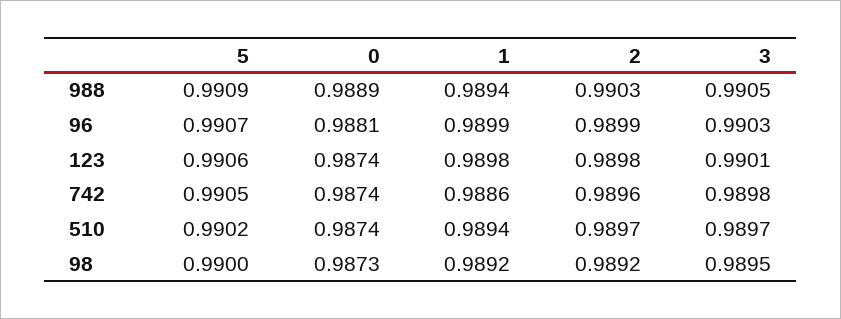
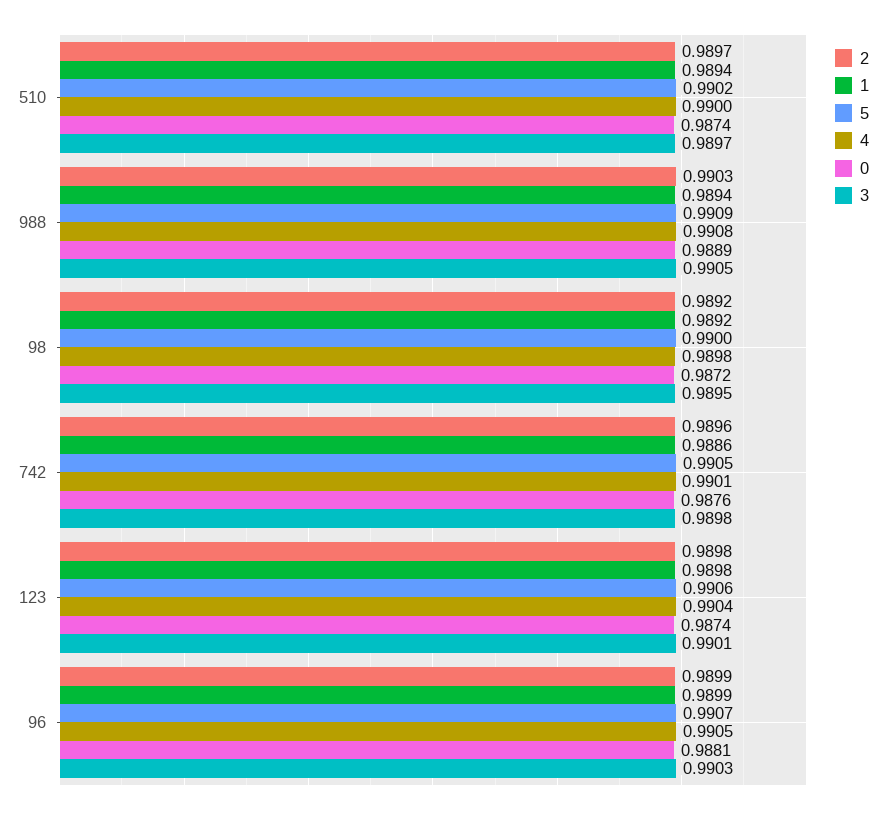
  {
    "5": {
      "988": 0.9909,
      "96": 0.9907,
      "123": 0.9906,
      "742": 0.9905,
      "510": 0.9902,
      "98": 0.99
    },
    "0": {
      "988": 0.9889,
      "96": 0.9881,
      "123": 0.9874,
-     "742": 0.9874,
+     "742": 0.9876,
      "510": 0.9874,
-     "98": 0.9873
+     "98": 0.9872
    },
    "1": {
      "988": 0.9894,
      "96": 0.9899,
      "123": 0.9898,
      "742": 0.9886,
      "510": 0.9894,
      "98": 0.9892
    },
    "2": {
      "988": 0.9903,
      "96": 0.9899,
      "123": 0.9898,
      "742": 0.9896,
      "510": 0.9897,
      "98": 0.9892
    },
    "3": {
      "988": 0.9905,
      "96": 0.9903,
      "123": 0.9901,
      "742": 0.9898,
      "510": 0.9897,
      "98": 0.9895
-   }
+   },
+   "4": {
+     "510": 0.99,
+     "988": 0.9908,
+     "98": 0.9898,
+     "742": 0.9901,
+     "123": 0.9904,
+     "96": 0.9905
+   }
  }

